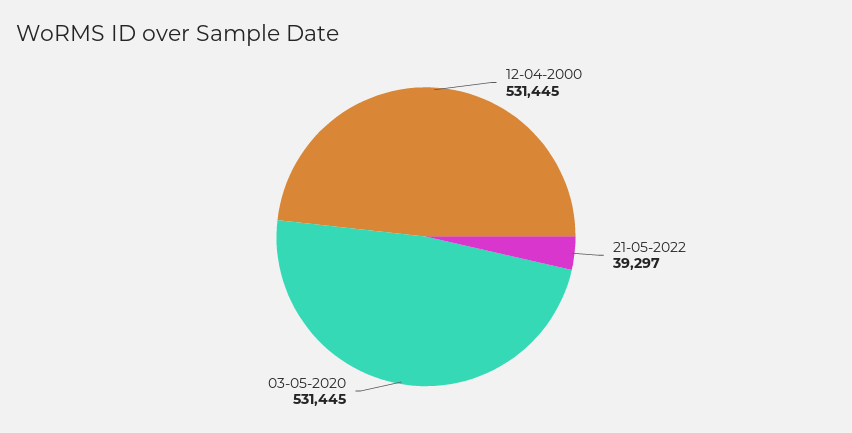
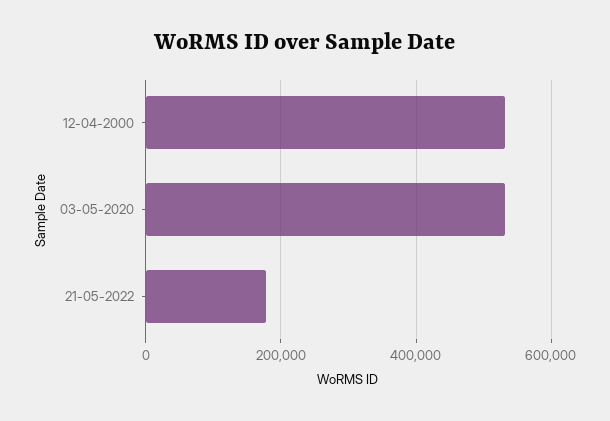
  {
    "12-04-2000": 531445,
-   "21-05-2022": 39297,
+   "21-05-2022": 180000,
    "03-05-2020": 531445
  }

